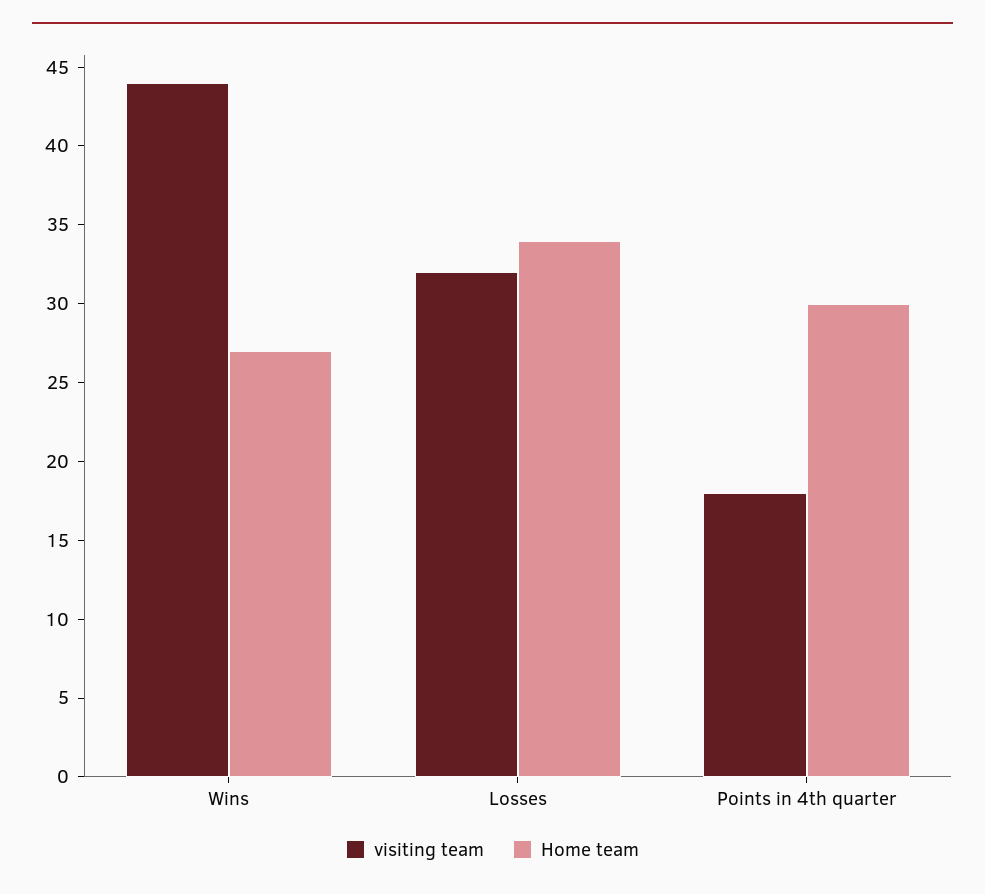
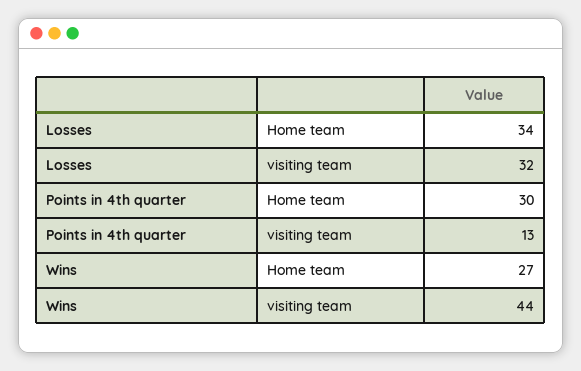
  {
    "visiting team": {
      "Wins": 44,
      "Losses": 32,
-     "Points in 4th quarter": 18
+     "Points in 4th quarter": 13
    },
    "Home team": {
      "Wins": 27,
      "Losses": 34,
      "Points in 4th quarter": 30
    }
  }

